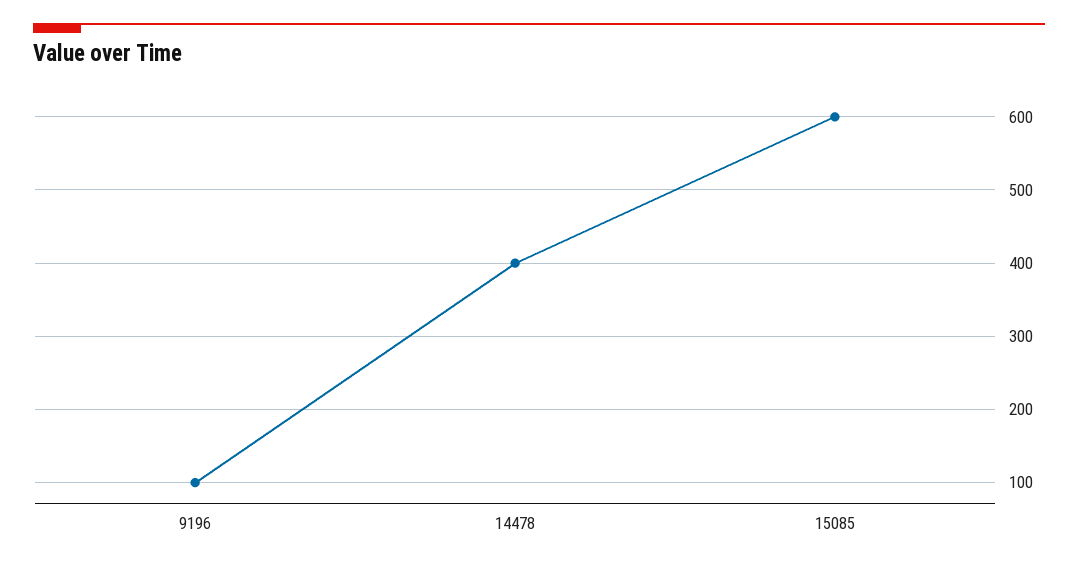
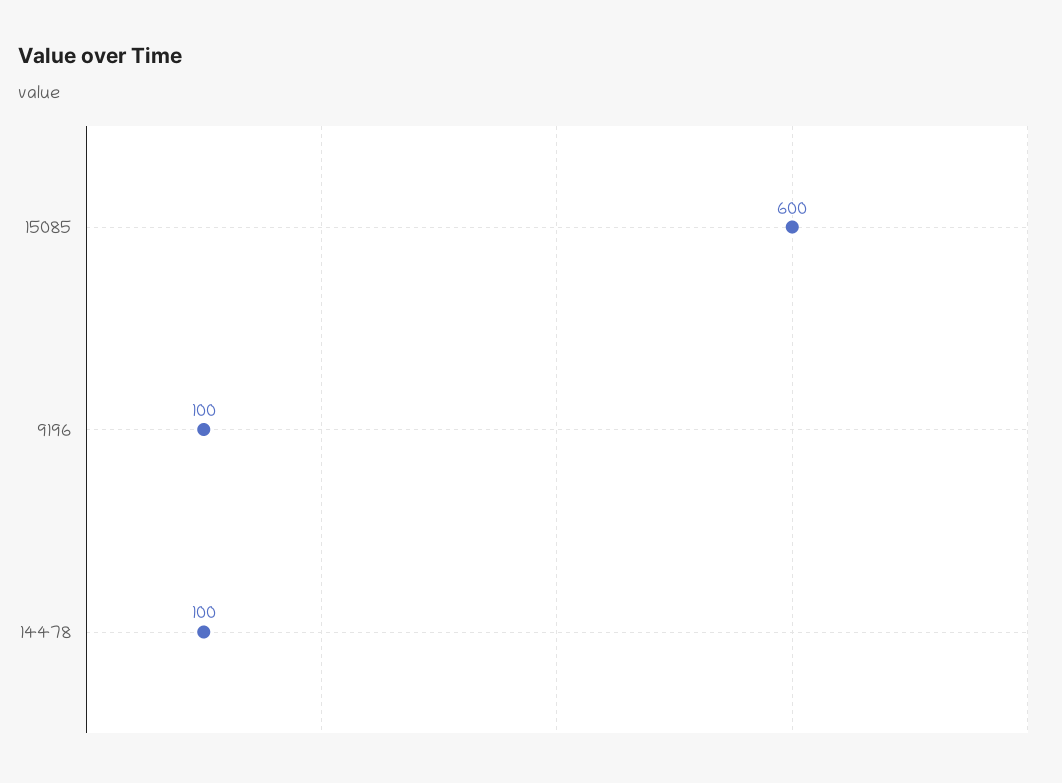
  {
    "9196": 100,
-   "14478": 400,
+   "14478": 100,
    "15085": 600
  }

